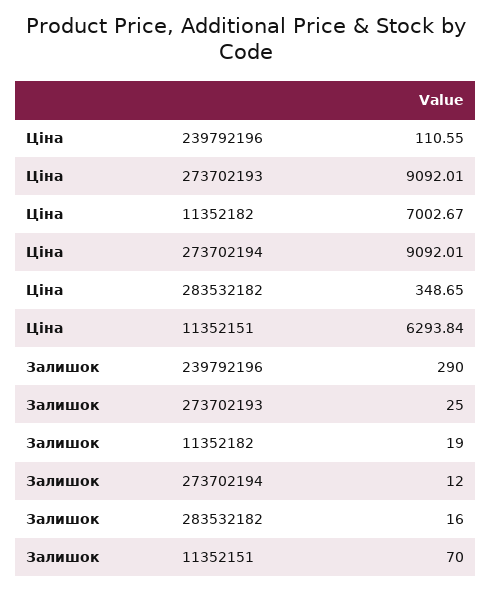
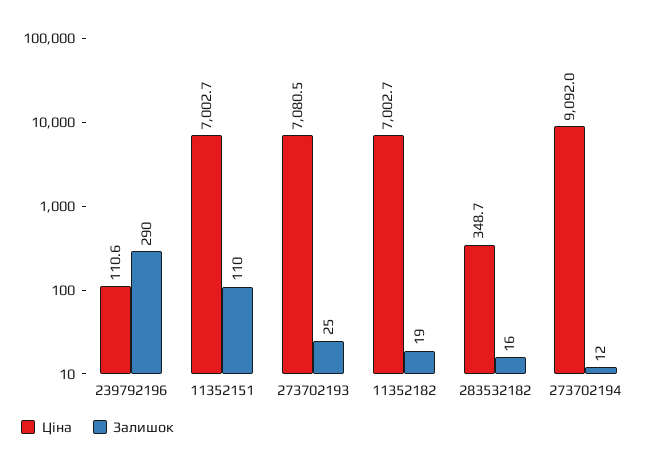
  {
    "Ціна": {
      "239792196": 110.55,
-     "273702193": 9092.01,
+     "273702193": 7080.5,
      "11352182": 7002.67,
      "273702194": 9092.01,
      "283532182": 348.65,
-     "11352151": 6293.84
+     "11352151": 7002.7
    },
    "Залишок": {
      "239792196": 290,
      "273702193": 25,
      "11352182": 19,
      "273702194": 12,
      "283532182": 16,
-     "11352151": 70
+     "11352151": 110
    }
  }

